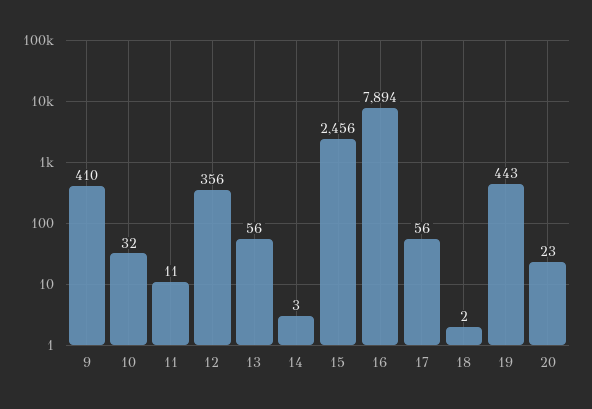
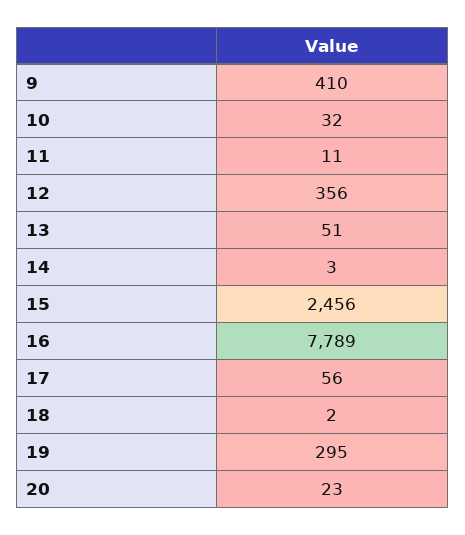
  {
    "9": 410,
    "10": 32,
    "11": 11,
    "12": 356,
-   "13": 56,
+   "13": 51,
    "14": 3,
    "15": 2456,
-   "16": 7894,
+   "16": 7789,
    "17": 56,
    "18": 2,
-   "19": 443,
+   "19": 295,
    "20": 23
  }

